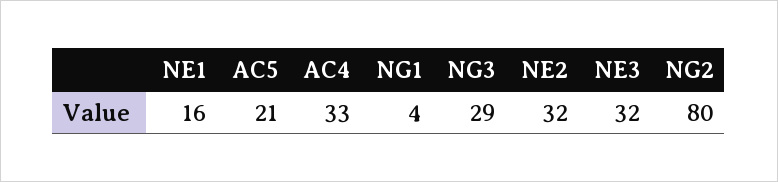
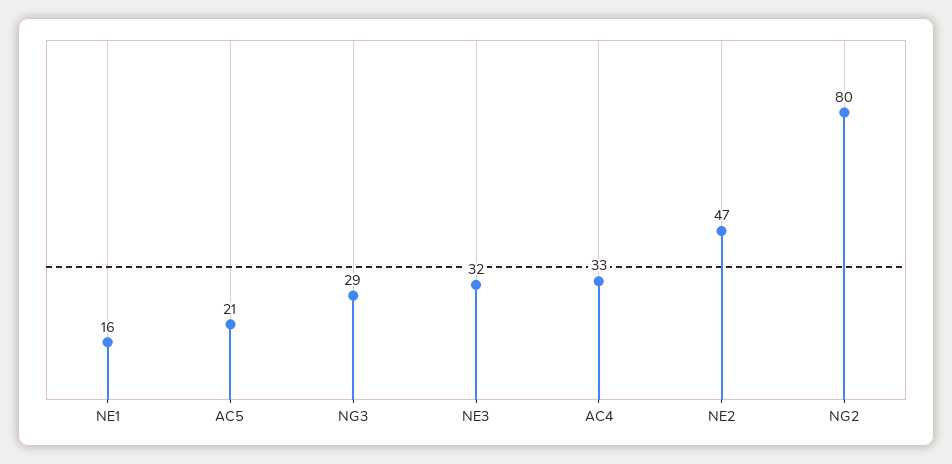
  {
    "NE1": 16,
    "AC5": 21,
    "AC4": 33,
-   "NG1": 4,
    "NG3": 29,
-   "NE2": 32,
+   "NE2": 47,
    "NE3": 32,
    "NG2": 80
  }

